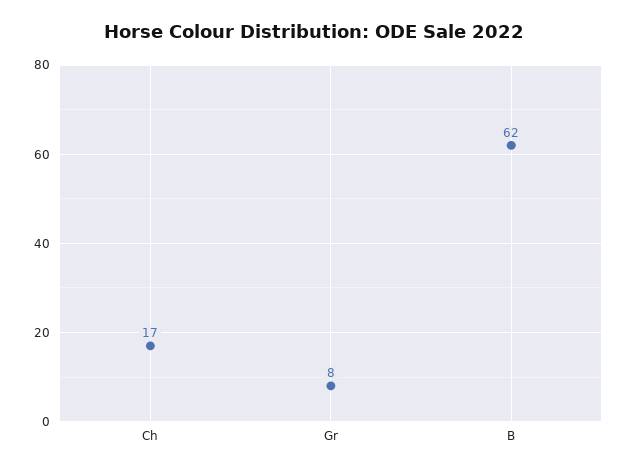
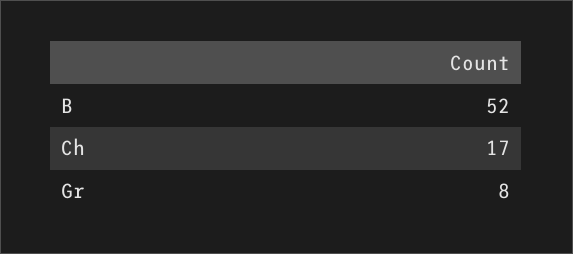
  {
    "Ch": 17,
    "Gr": 8,
-   "B": 62
+   "B": 52
  }

